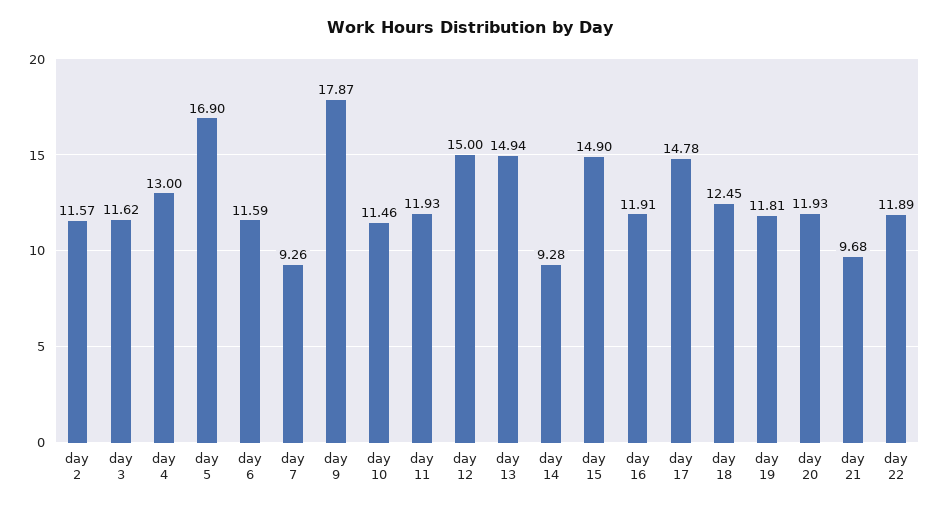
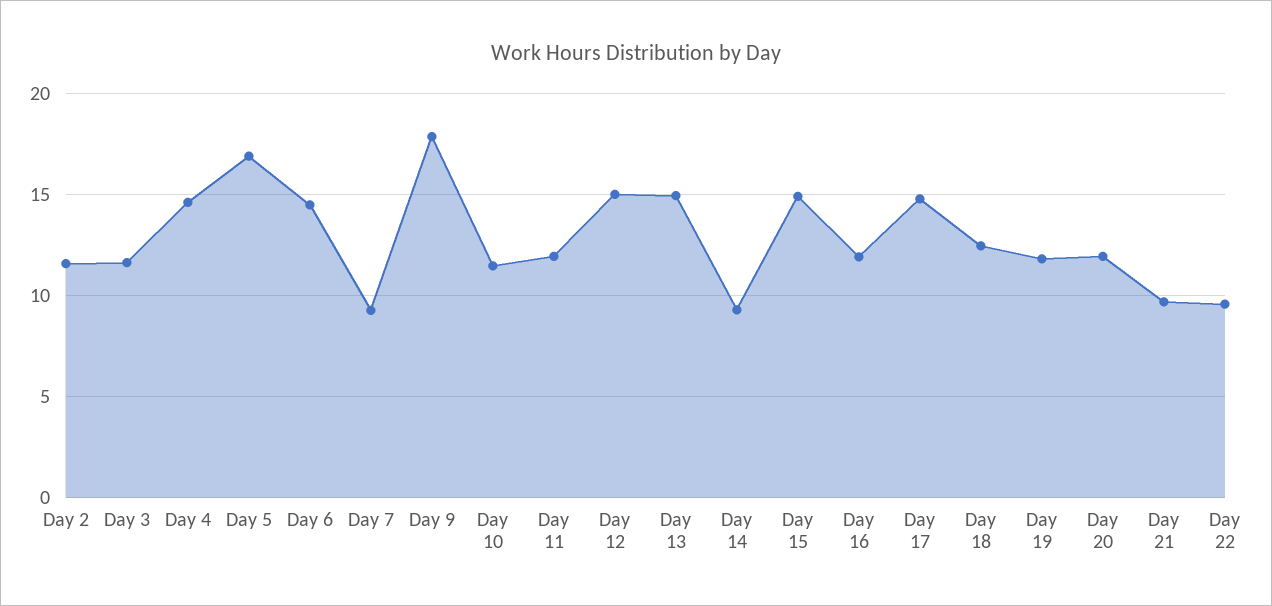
  {
    "day 2": 11.57,
    "day 3": 11.62,
-   "day 4": 13,
+   "day 4": 14.5,
    "day 5": 16.9,
-   "day 6": 11.59,
+   "day 6": 14.5,
    "day 7": 9.26,
    "day 9": 17.87,
    "day 10": 11.46,
    "day 11": 11.93,
    "day 12": 15,
    "day 13": 14.94,
    "day 14": 9.28,
    "day 15": 14.9,
    "day 16": 11.91,
    "day 17": 14.78,
    "day 18": 12.45,
    "day 19": 11.81,
    "day 20": 11.93,
    "day 21": 9.68,
-   "day 22": 11.89
+   "day 22": 9.5
  }

